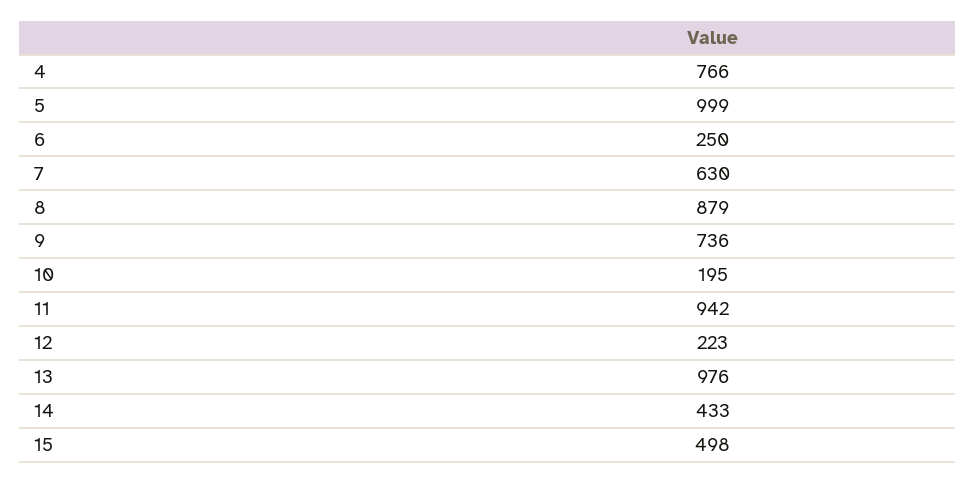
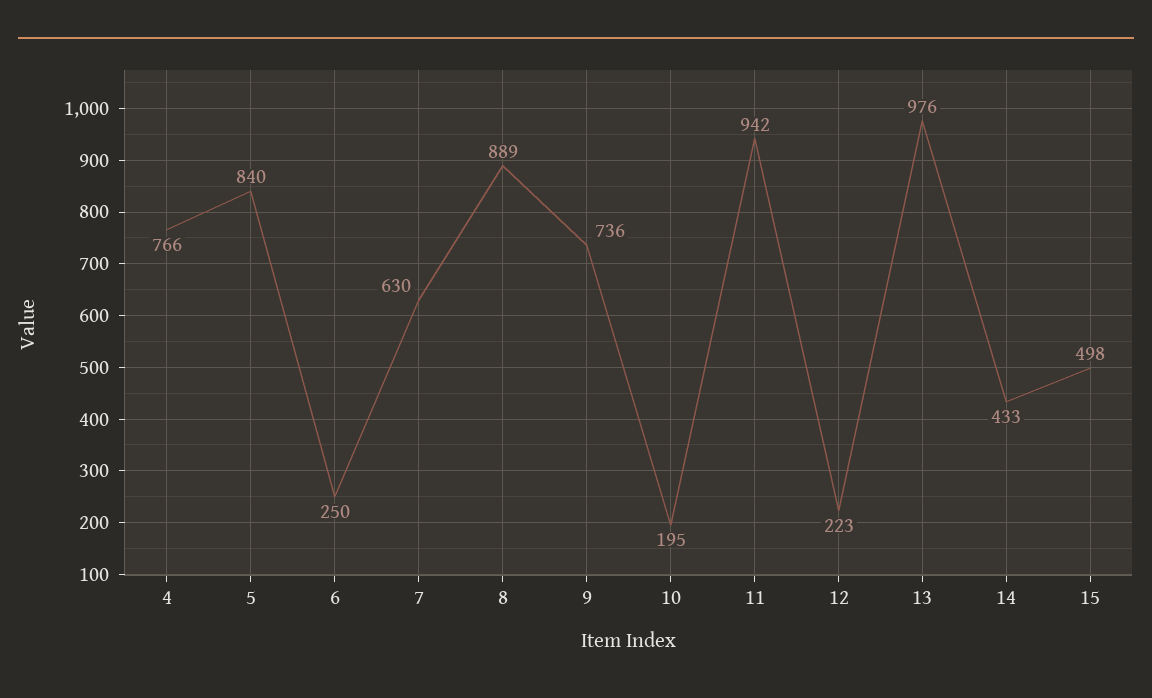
  {
    "4": 766,
-   "5": 999,
+   "5": 840,
    "6": 250,
    "7": 630,
-   "8": 879,
+   "8": 889,
    "9": 736,
    "10": 195,
    "11": 942,
    "12": 223,
    "13": 976,
    "14": 433,
    "15": 498
  }

